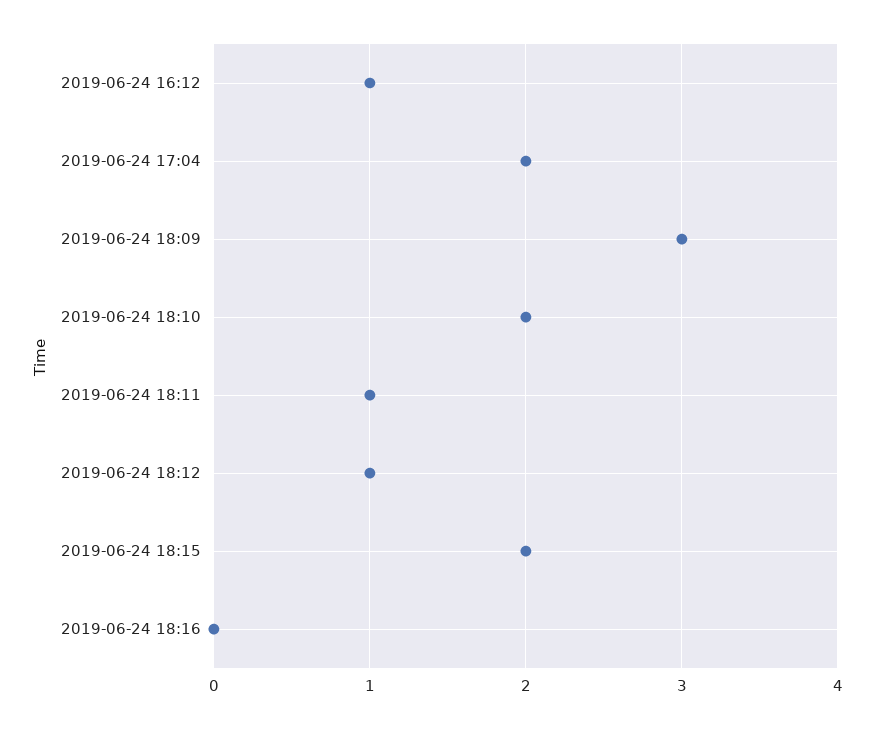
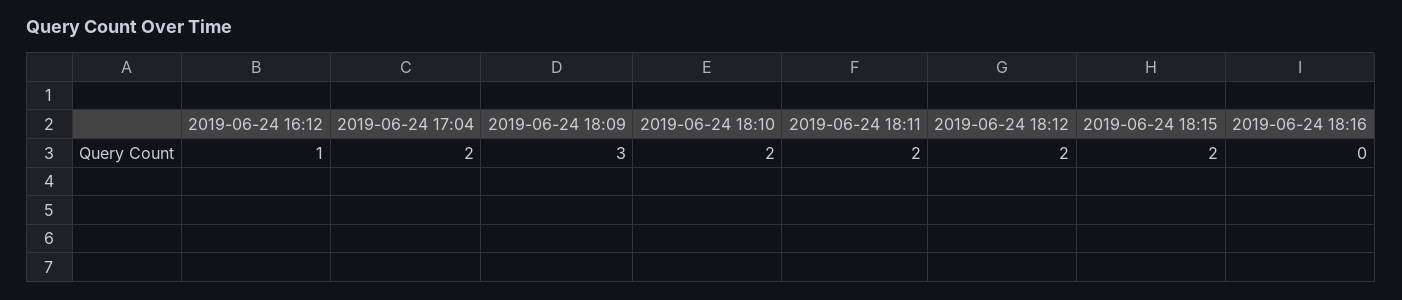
  {
    "2019-06-24 16:12": 1,
    "2019-06-24 17:04": 2,
    "2019-06-24 18:09": 3,
    "2019-06-24 18:10": 2,
-   "2019-06-24 18:11": 1,
+   "2019-06-24 18:11": 2,
-   "2019-06-24 18:12": 1,
+   "2019-06-24 18:12": 2,
    "2019-06-24 18:15": 2,
    "2019-06-24 18:16": 0
  }

